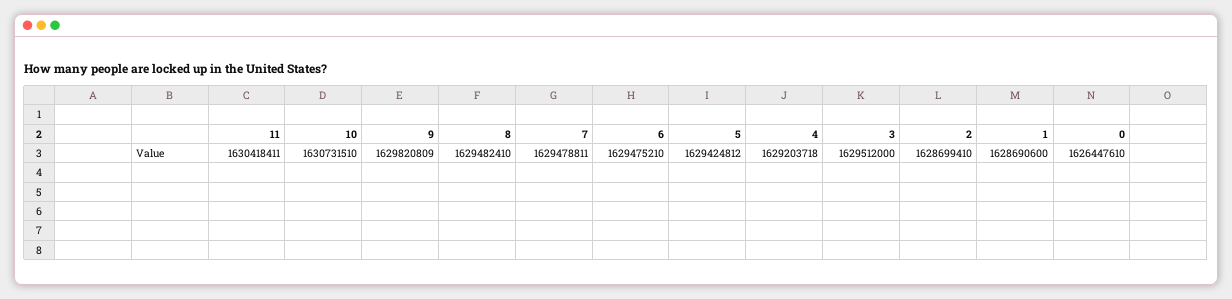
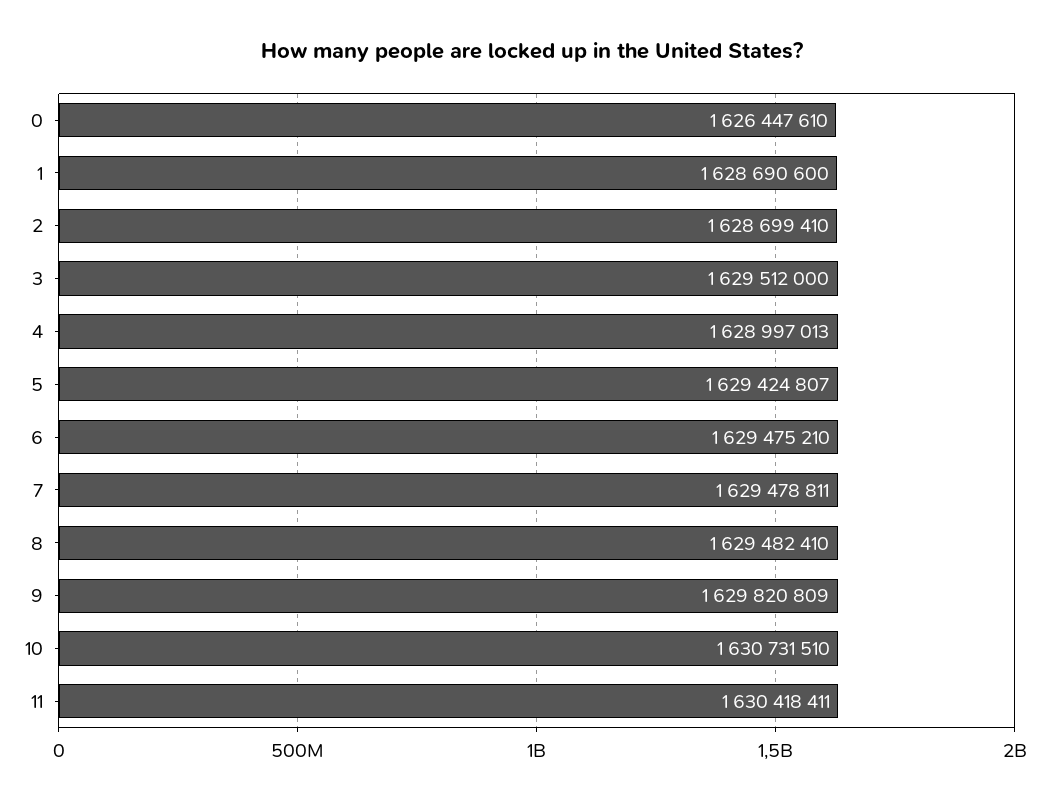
  {
    "11": 1630418411,
    "10": 1630731510,
    "9": 1629820809,
    "8": 1629482410,
    "7": 1629478811,
    "6": 1629475210,
-   "5": 1629424812,
+   "5": 1629424807,
-   "4": 1629203718,
+   "4": 1628997013,
    "3": 1629512000,
    "2": 1628699410,
    "1": 1628690600,
    "0": 1626447610
  }

